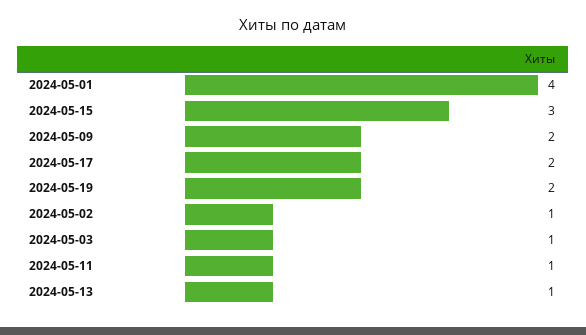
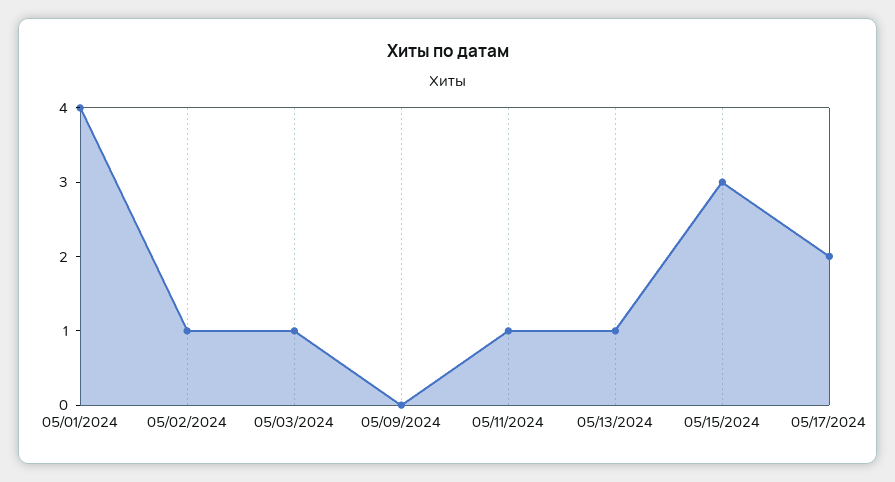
  {
    "2024-05-01": 4,
    "2024-05-15": 3,
-   "2024-05-09": 2,
+   "2024-05-09": 0,
    "2024-05-17": 2,
-   "2024-05-19": 2,
    "2024-05-02": 1,
    "2024-05-03": 1,
    "2024-05-11": 1,
    "2024-05-13": 1
  }

